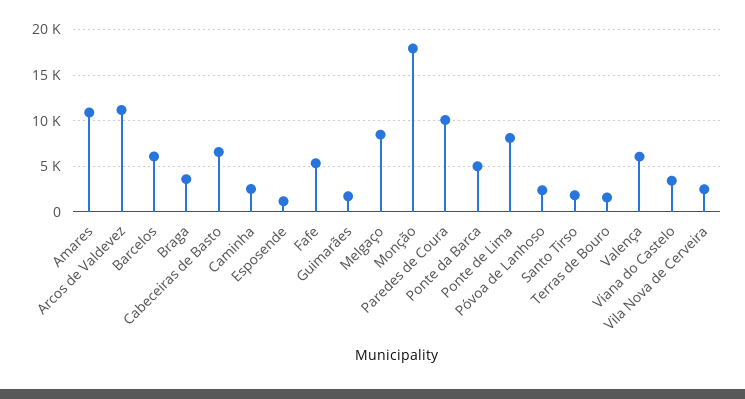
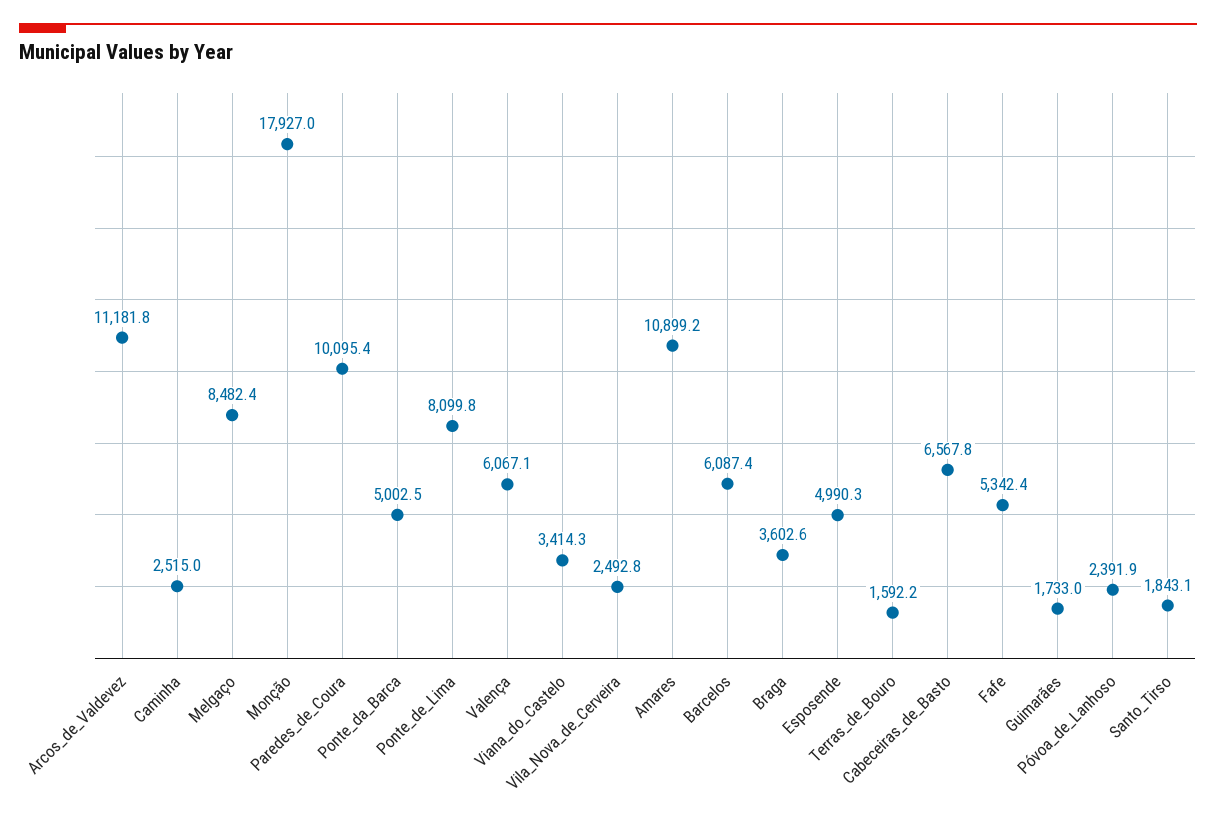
  {
    "Amares": 10899.2,
    "Arcos de Valdevez": 11181.8,
    "Barcelos": 6087.4,
    "Braga": 3602.6,
    "Cabeceiras de Basto": 6567.8,
    "Caminha": 2515,
-   "Esposende": 1000,
+   "Esposende": 4990.3,
    "Fafe": 5342.4,
    "Guimarães": 1733,
    "Melgaço": 8482.4,
    "Monção": 17927,
    "Paredes de Coura": 10095.4,
    "Ponte da Barca": 5002.5,
    "Ponte de Lima": 8099.8,
    "Póvoa de Lanhoso": 2391.9,
    "Santo Tirso": 1843.1,
    "Terras de Bouro": 1592.2,
    "Valença": 6067.1,
    "Viana do Castelo": 3414.3,
    "Vila Nova de Cerveira": 2492.8
  }

